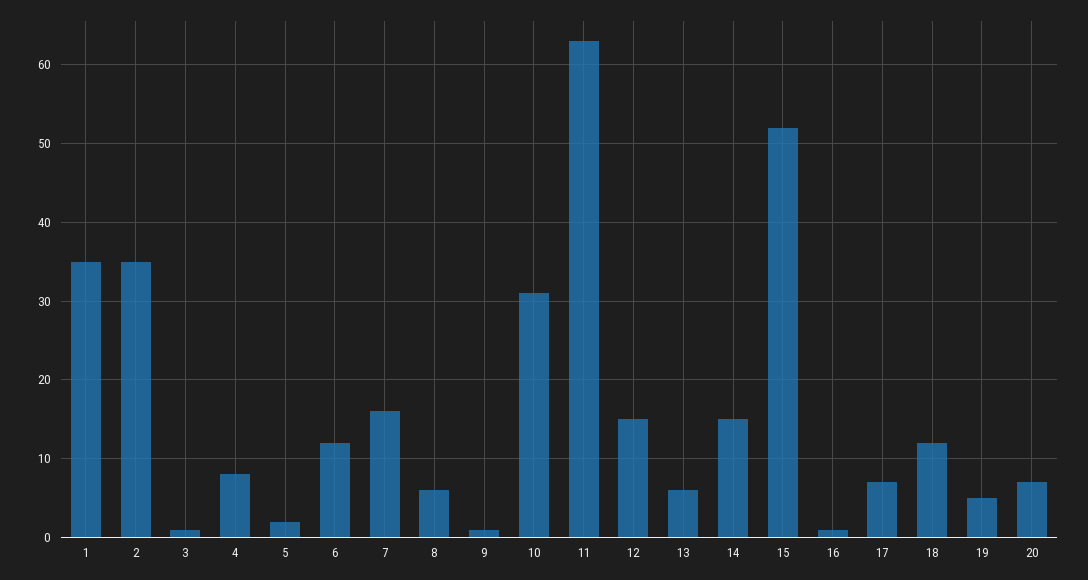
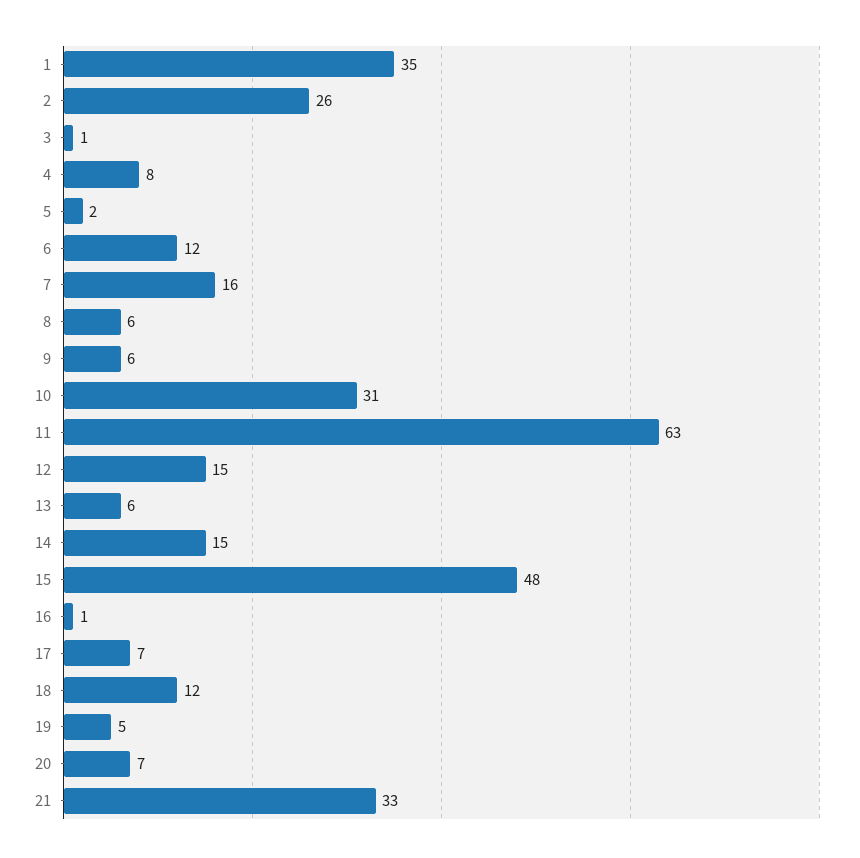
  {
    "1": 35,
-   "2": 35,
+   "2": 26,
    "3": 1,
    "4": 8,
    "5": 2,
    "6": 12,
    "7": 16,
    "8": 6,
-   "9": 1,
+   "9": 6,
    "10": 31,
    "11": 63,
    "12": 15,
    "13": 6,
    "14": 15,
-   "15": 52,
+   "15": 48,
    "16": 1,
    "17": 7,
    "18": 12,
    "19": 5,
-   "20": 7
+   "20": 7,
+   "21": 33
  }

